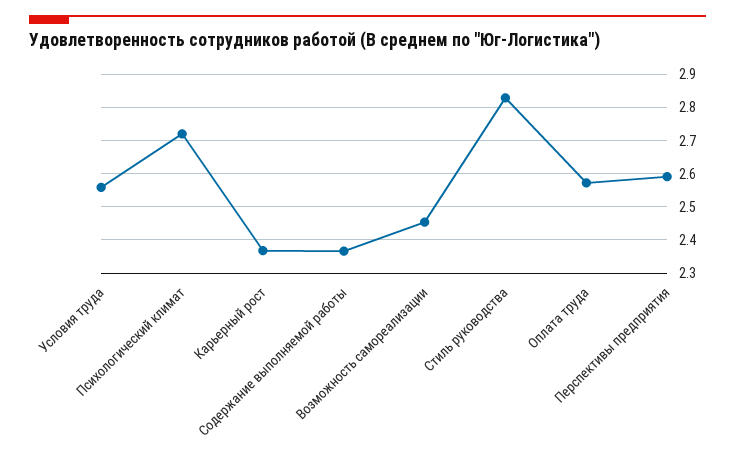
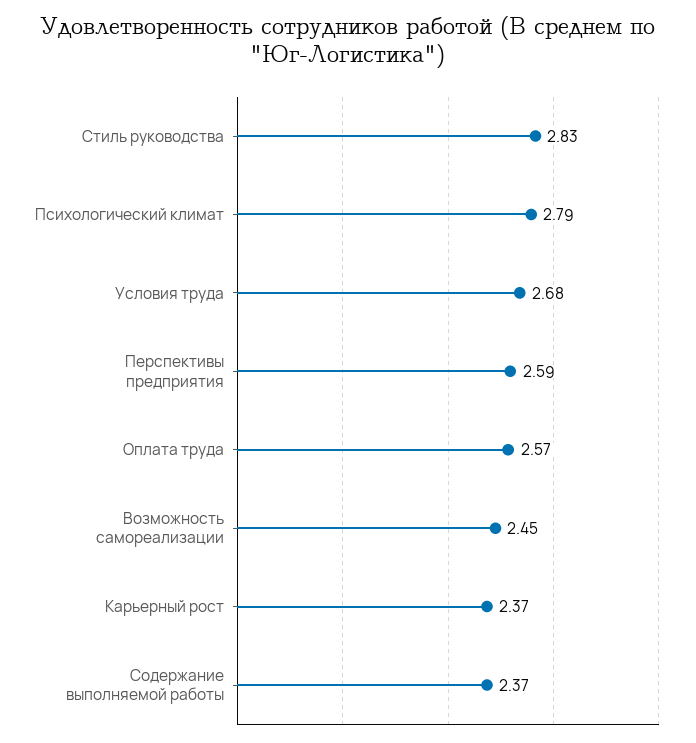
  {
-   "Условия труда": 2.56,
+   "Условия труда": 2.68,
-   "Психологический климат": 2.72,
+   "Психологический климат": 2.79,
    "Карьерный рост": 2.37,
    "Содержание выполняемой работы": 2.37,
    "Возможность самореализации": 2.45,
    "Стиль руководства": 2.83,
    "Оплата труда": 2.57,
    "Перспективы предприятия": 2.59
  }

